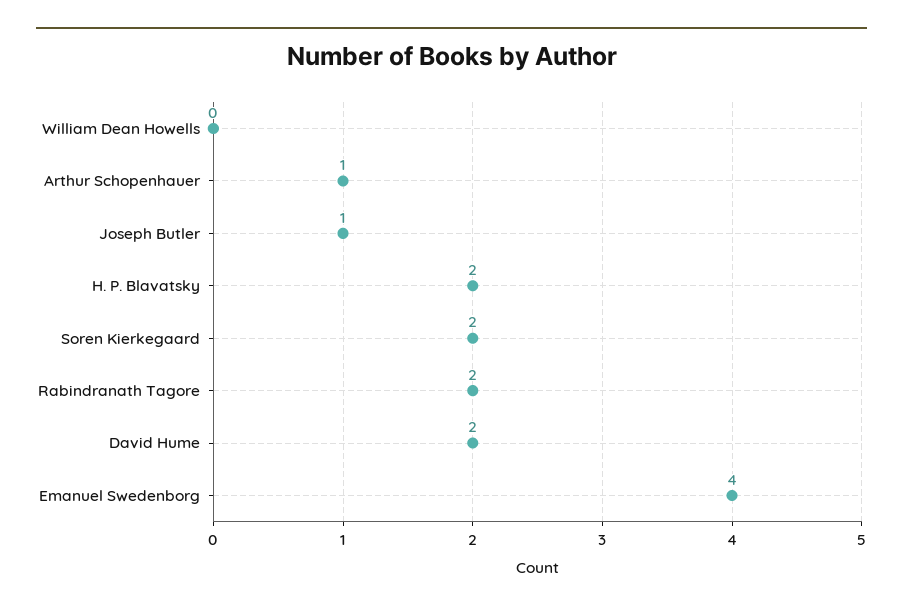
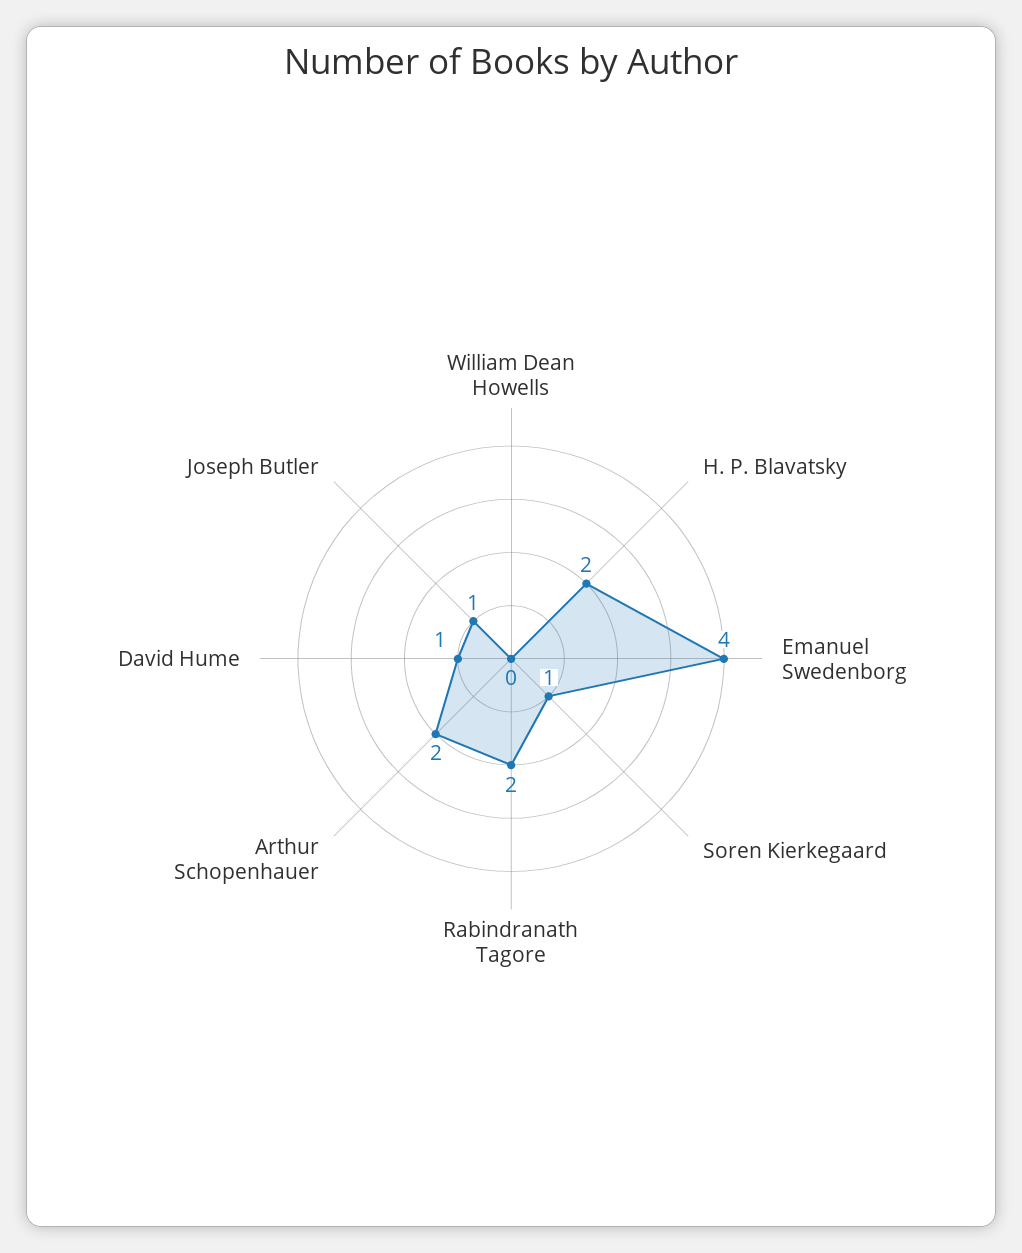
  {
    "William Dean Howells": 0,
-   "Arthur Schopenhauer": 1,
+   "Arthur Schopenhauer": 2,
    "Joseph Butler": 1,
    "H. P. Blavatsky": 2,
-   "Soren Kierkegaard": 2,
+   "Soren Kierkegaard": 1,
    "Rabindranath Tagore": 2,
-   "David Hume": 2,
+   "David Hume": 1,
    "Emanuel Swedenborg": 4
  }

